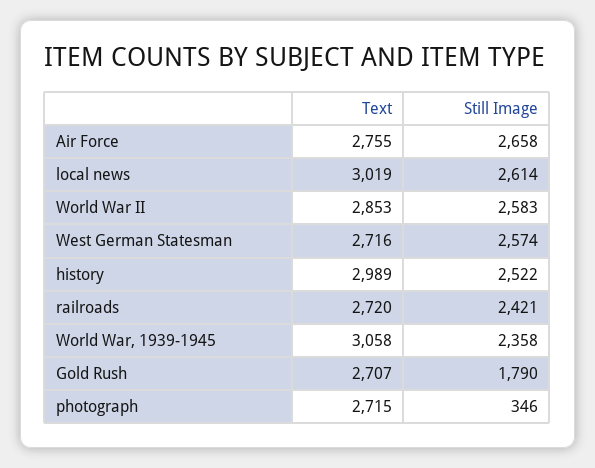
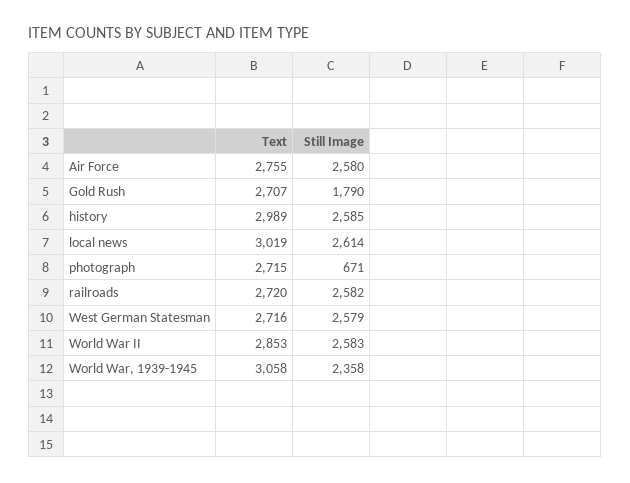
  {
    "Text": {
      "Air Force": 2755,
      "local news": 3019,
      "World War II": 2853,
      "West German Statesman": 2716,
      "history": 2989,
      "railroads": 2720,
      "World War, 1939-1945": 3058,
      "Gold Rush": 2707,
      "photograph": 2715
    },
    "Still Image": {
-     "Air Force": 2658,
+     "Air Force": 2580,
      "local news": 2614,
      "World War II": 2583,
-     "West German Statesman": 2574,
+     "West German Statesman": 2579,
-     "history": 2522,
+     "history": 2585,
-     "railroads": 2421,
+     "railroads": 2582,
      "World War, 1939-1945": 2358,
      "Gold Rush": 1790,
-     "photograph": 346
+     "photograph": 671
    }
  }

